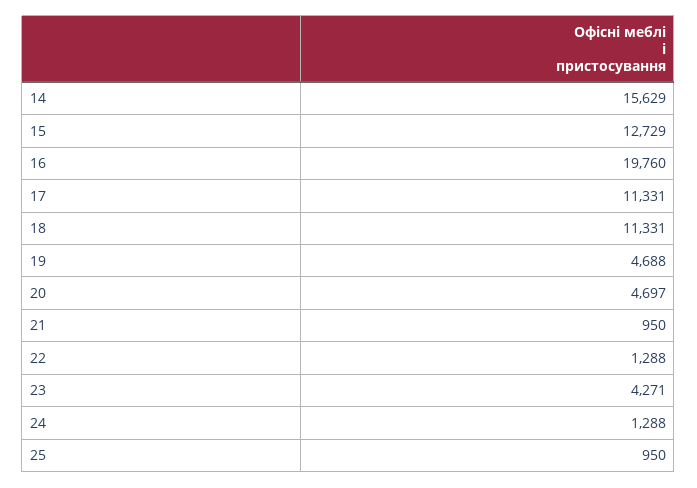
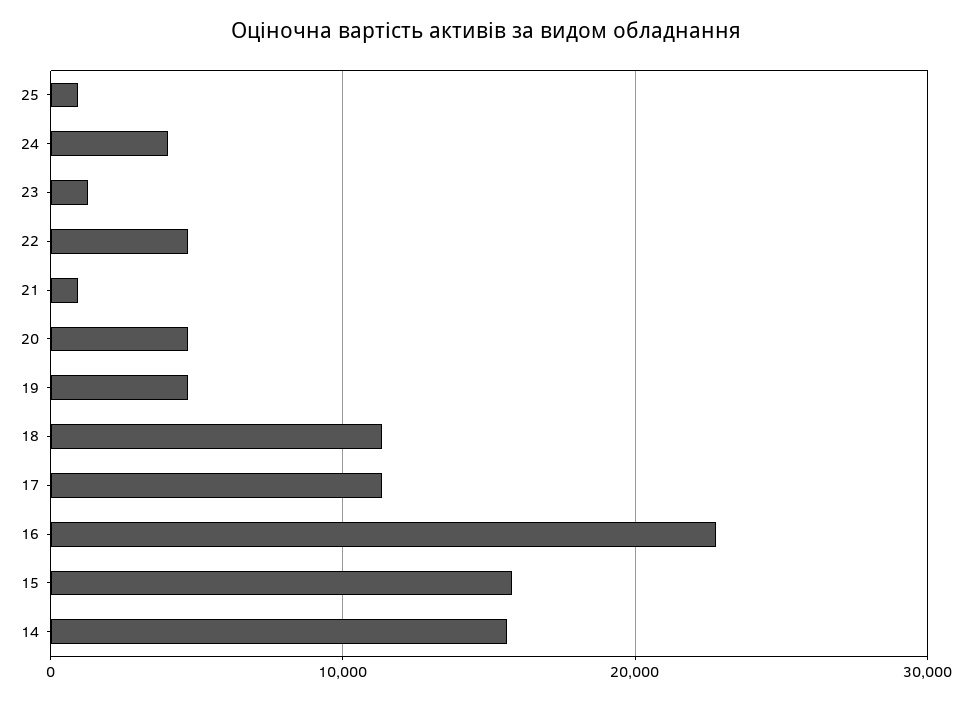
  {
    "14": 15629,
-   "15": 12729,
+   "15": 16000,
-   "16": 19760,
+   "16": 23000,
    "17": 11331,
    "18": 11331,
    "19": 4688,
    "20": 4697,
    "21": 950,
-   "22": 1288,
+   "22": 5000,
-   "23": 4271,
+   "23": 1000,
-   "24": 1288,
+   "24": 4000,
    "25": 950
  }

